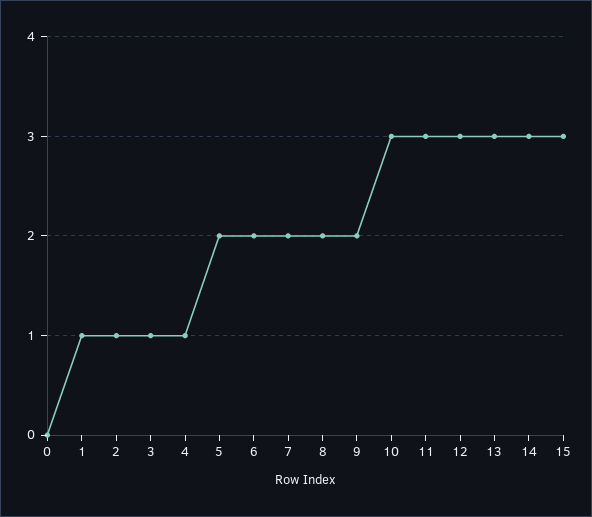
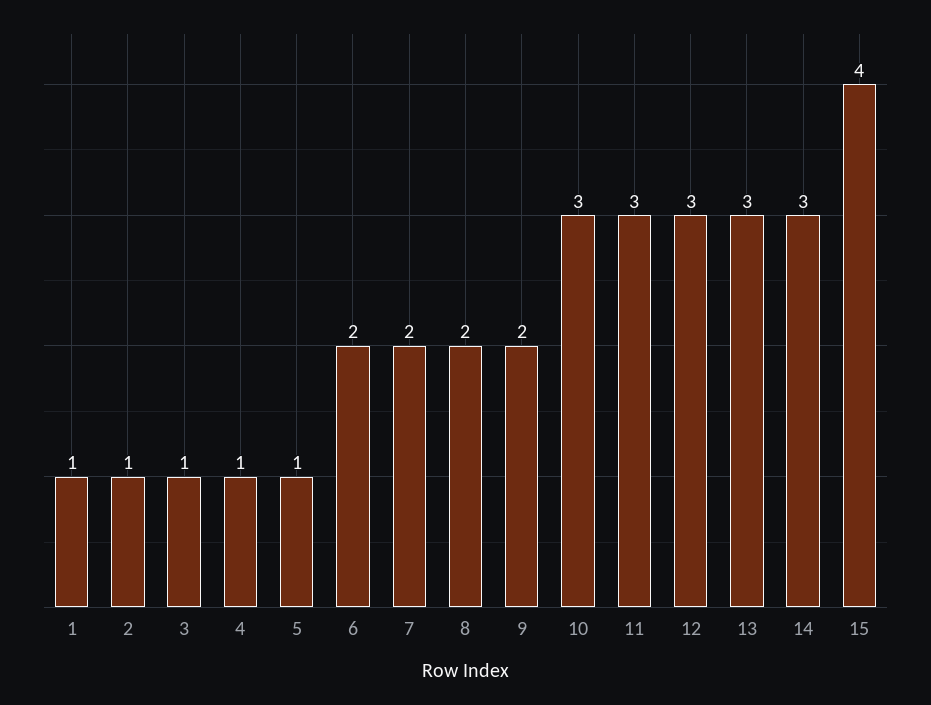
  {
-   "0": 0,
    "1": 1,
    "2": 1,
    "3": 1,
    "4": 1,
-   "5": 2,
+   "5": 1,
    "6": 2,
    "7": 2,
    "8": 2,
    "9": 2,
    "10": 3,
    "11": 3,
    "12": 3,
    "13": 3,
    "14": 3,
-   "15": 3
+   "15": 4
  }

